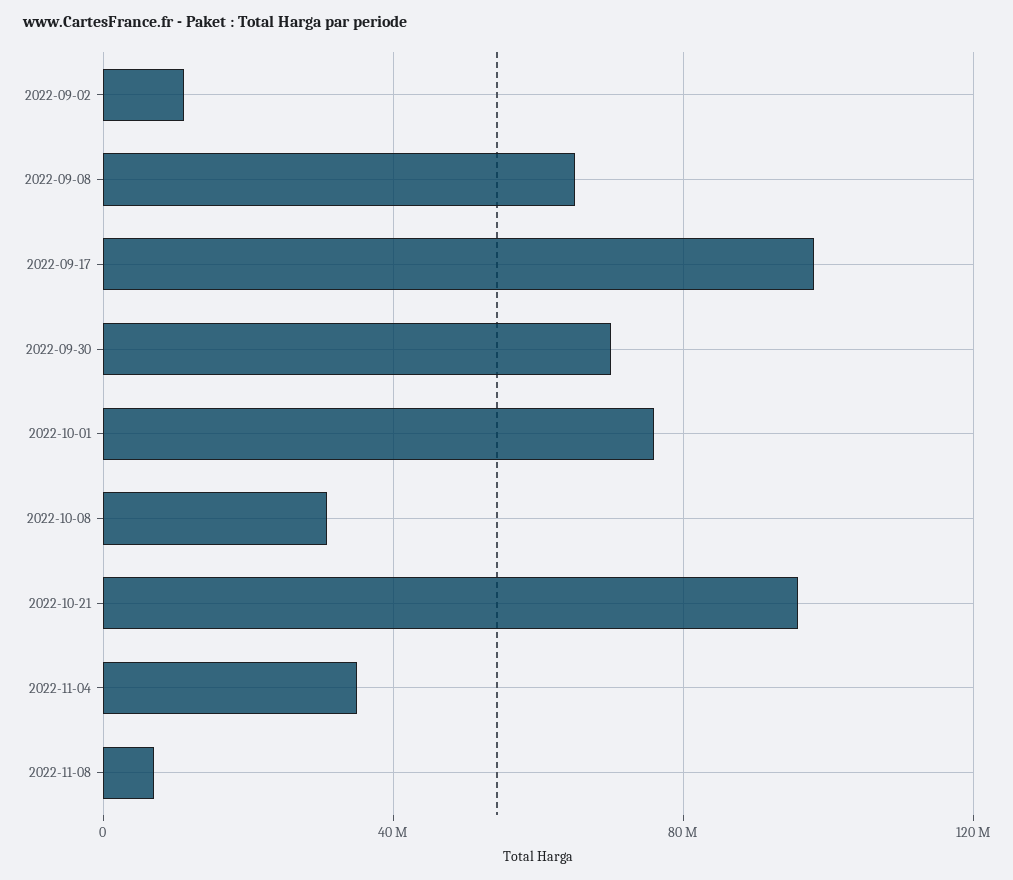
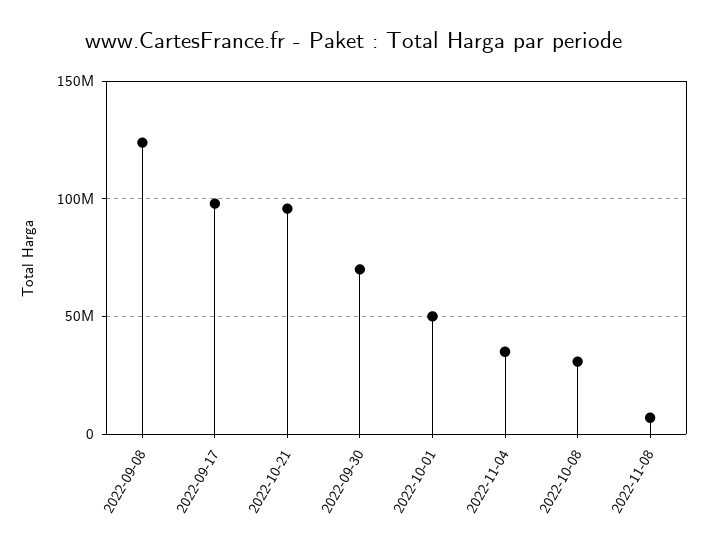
  {
-   "2022-09-02": 10000000,
-   "2022-09-08": 65000000,
+   "2022-09-08": 125000000,
    "2022-09-17": 100000000,
    "2022-09-30": 70000000,
-   "2022-10-01": 75000000,
+   "2022-10-01": 50000000,
    "2022-10-08": 30000000,
    "2022-10-21": 95000000,
    "2022-11-04": 35000000,
    "2022-11-08": 5000000
  }

